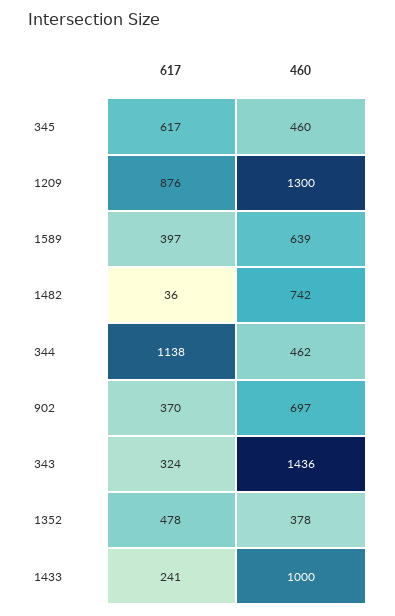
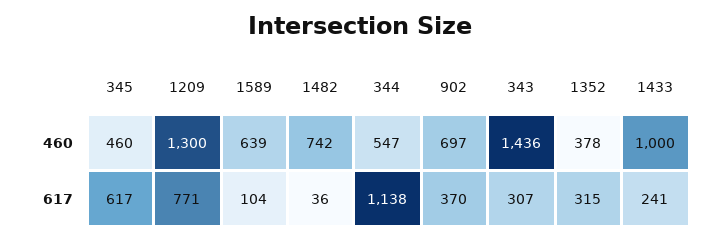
  {
    "617": {
      "345": 617,
-     "1209": 876,
+     "1209": 771,
-     "1589": 397,
+     "1589": 104,
      "1482": 36,
      "344": 1138,
      "902": 370,
-     "343": 324,
+     "343": 307,
-     "1352": 478,
+     "1352": 315,
      "1433": 241
    },
    "460": {
      "345": 460,
      "1209": 1300,
      "1589": 639,
      "1482": 742,
-     "344": 462,
+     "344": 547,
      "902": 697,
      "343": 1436,
      "1352": 378,
      "1433": 1000
    }
  }

